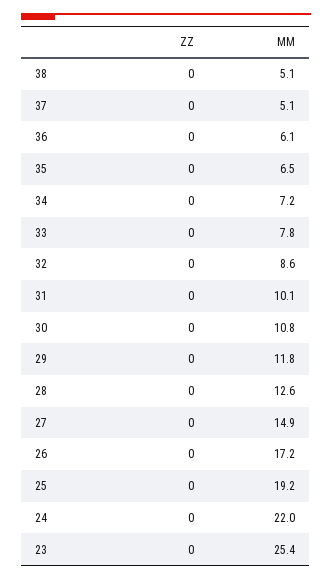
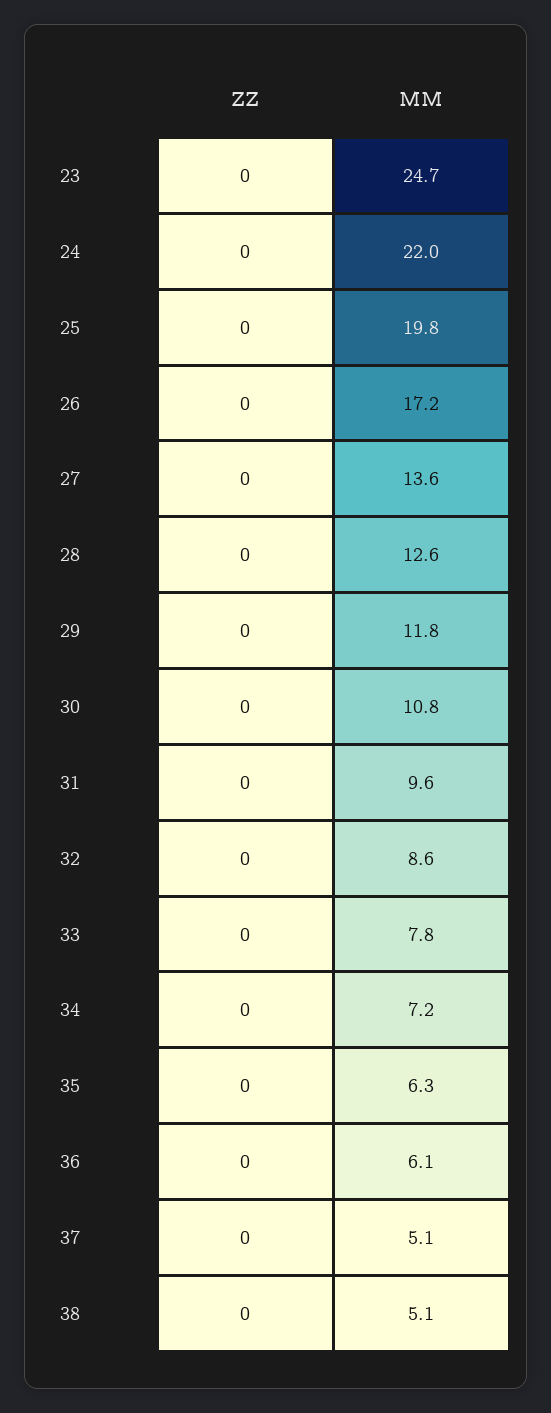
  {
    "ZZ": {
      "38": 0,
      "37": 0,
      "36": 0,
      "35": 0,
      "34": 0,
      "33": 0,
      "32": 0,
      "31": 0,
      "30": 0,
      "29": 0,
      "28": 0,
      "27": 0,
      "26": 0,
      "25": 0,
      "24": 0,
      "23": 0
    },
    "MM": {
      "38": 5.1,
      "37": 5.1,
      "36": 6.1,
-     "35": 6.5,
+     "35": 6.3,
      "34": 7.2,
      "33": 7.8,
      "32": 8.6,
-     "31": 10.1,
+     "31": 9.6,
      "30": 10.8,
      "29": 11.8,
      "28": 12.6,
-     "27": 14.9,
+     "27": 13.6,
      "26": 17.2,
-     "25": 19.2,
+     "25": 19.8,
      "24": 22,
-     "23": 25.4
+     "23": 24.7
    }
  }

